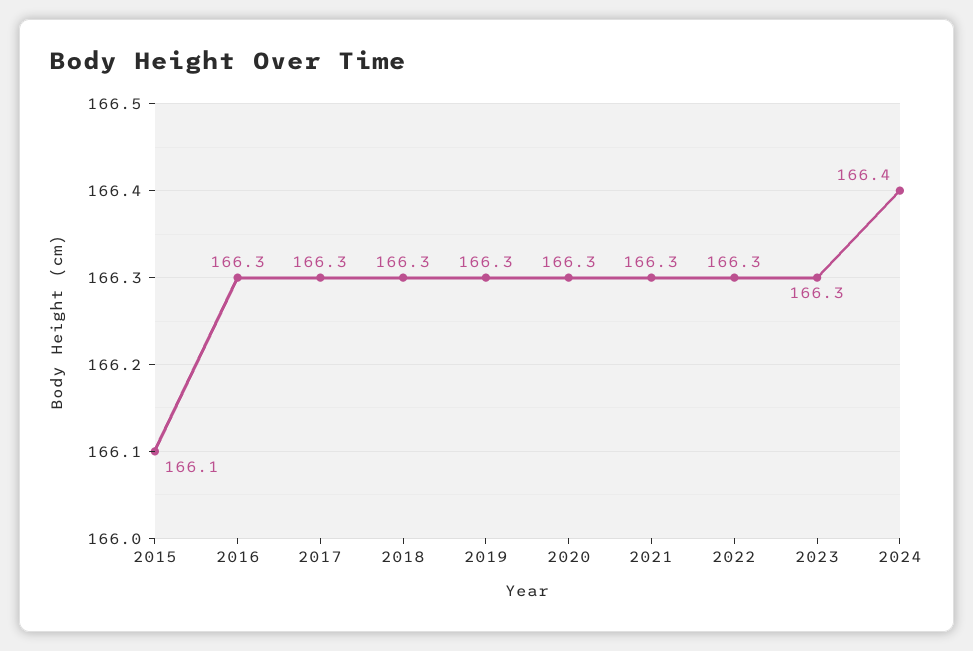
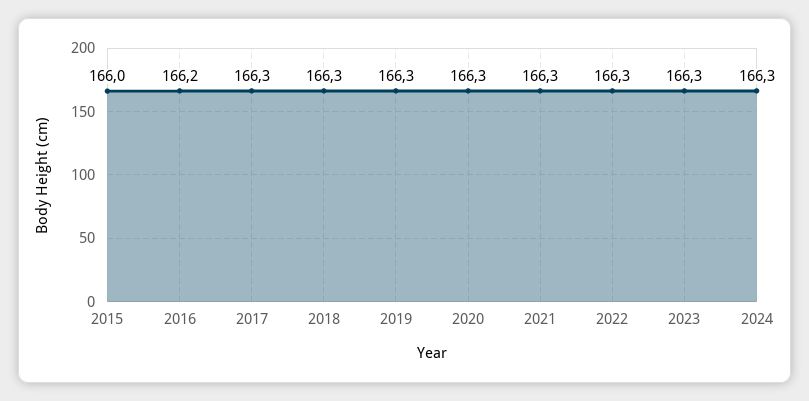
  {
-   "2015": 166.1,
+   "2015": 166,
-   "2016": 166.3,
+   "2016": 166.2,
    "2017": 166.3,
    "2018": 166.3,
    "2019": 166.3,
    "2020": 166.3,
    "2021": 166.3,
    "2022": 166.3,
    "2023": 166.3,
-   "2024": 166.4
+   "2024": 166.3
  }

